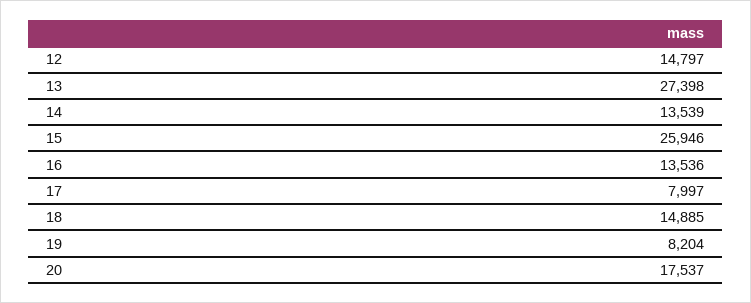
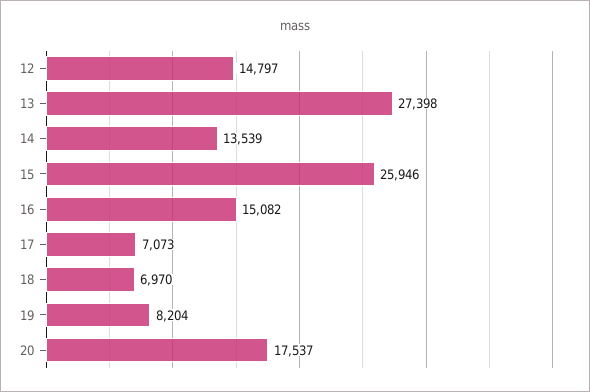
  {
    "12": 14797,
    "13": 27398,
    "14": 13539,
    "15": 25946,
-   "16": 13536,
+   "16": 15082,
-   "17": 7997,
+   "17": 7073,
-   "18": 14885,
+   "18": 6970,
    "19": 8204,
    "20": 17537
  }

